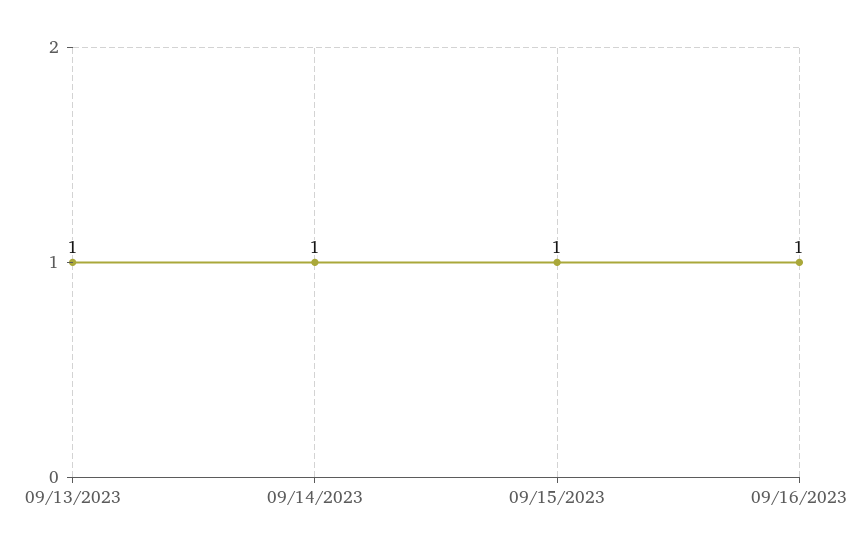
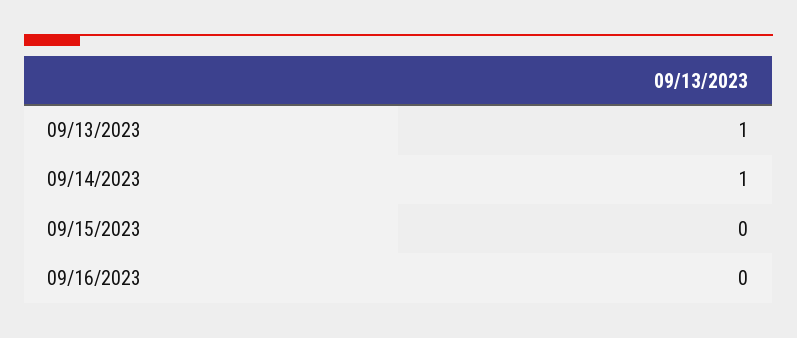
  {
    "09/13/2023": 1,
    "09/14/2023": 1,
-   "09/15/2023": 1,
+   "09/15/2023": 0,
-   "09/16/2023": 1
+   "09/16/2023": 0
  }

